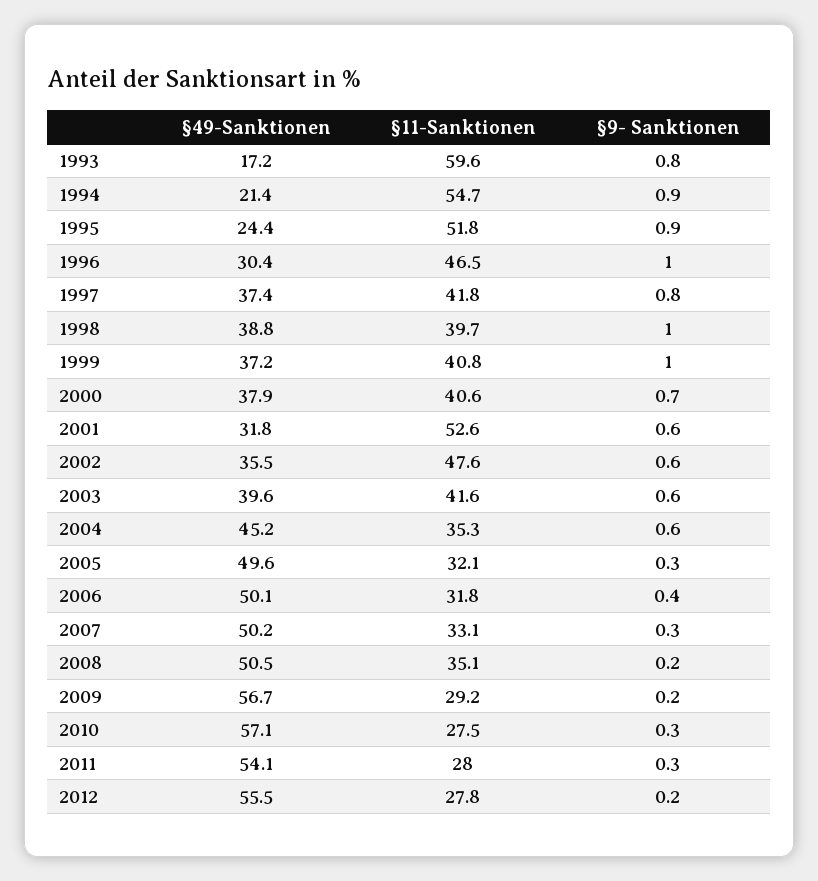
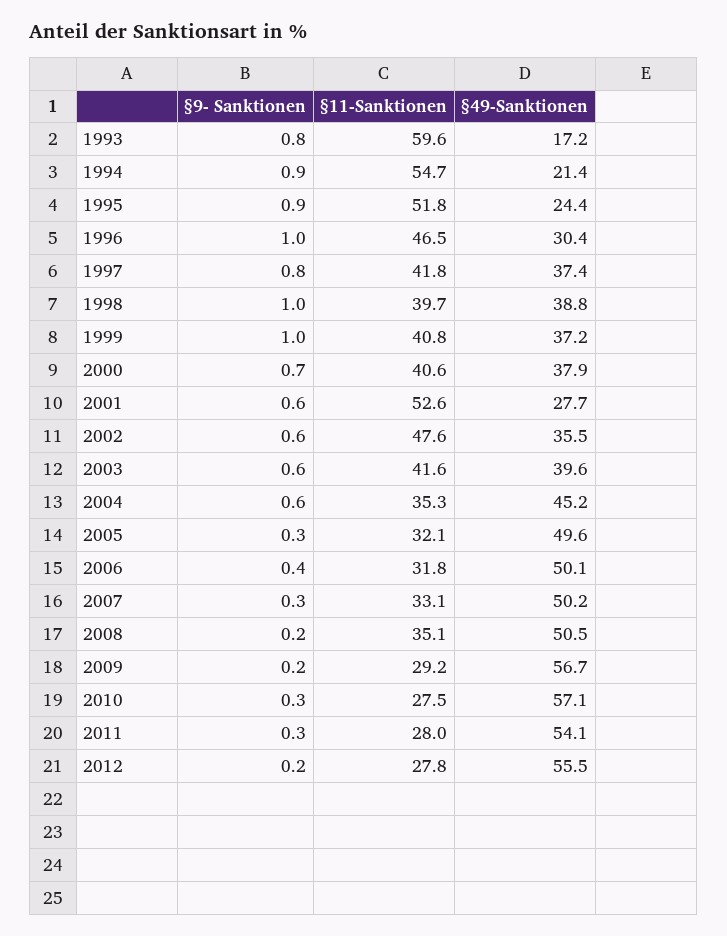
  {
    "§49-Sanktionen": {
      "1993": 17.2,
      "1994": 21.4,
      "1995": 24.4,
      "1996": 30.4,
      "1997": 37.4,
      "1998": 38.8,
      "1999": 37.2,
      "2000": 37.9,
-     "2001": 31.8,
+     "2001": 27.7,
      "2002": 35.5,
      "2003": 39.6,
      "2004": 45.2,
      "2005": 49.6,
      "2006": 50.1,
      "2007": 50.2,
      "2008": 50.5,
      "2009": 56.7,
      "2010": 57.1,
      "2011": 54.1,
      "2012": 55.5
    },
    "§11-Sanktionen": {
      "1993": 59.6,
      "1994": 54.7,
      "1995": 51.8,
      "1996": 46.5,
      "1997": 41.8,
      "1998": 39.7,
      "1999": 40.8,
      "2000": 40.6,
      "2001": 52.6,
      "2002": 47.6,
      "2003": 41.6,
      "2004": 35.3,
      "2005": 32.1,
      "2006": 31.8,
      "2007": 33.1,
      "2008": 35.1,
      "2009": 29.2,
      "2010": 27.5,
      "2011": 28,
      "2012": 27.8
    },
    "§9- Sanktionen": {
      "1993": 0.8,
      "1994": 0.9,
      "1995": 0.9,
      "1996": 1,
      "1997": 0.8,
      "1998": 1,
      "1999": 1,
      "2000": 0.7,
      "2001": 0.6,
      "2002": 0.6,
      "2003": 0.6,
      "2004": 0.6,
      "2005": 0.3,
      "2006": 0.4,
      "2007": 0.3,
      "2008": 0.2,
      "2009": 0.2,
      "2010": 0.3,
      "2011": 0.3,
      "2012": 0.2
    }
  }

